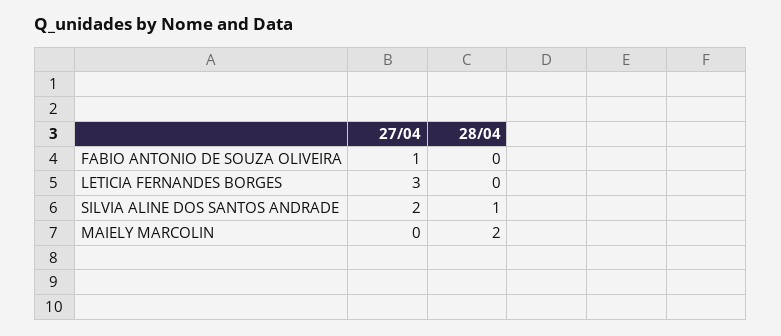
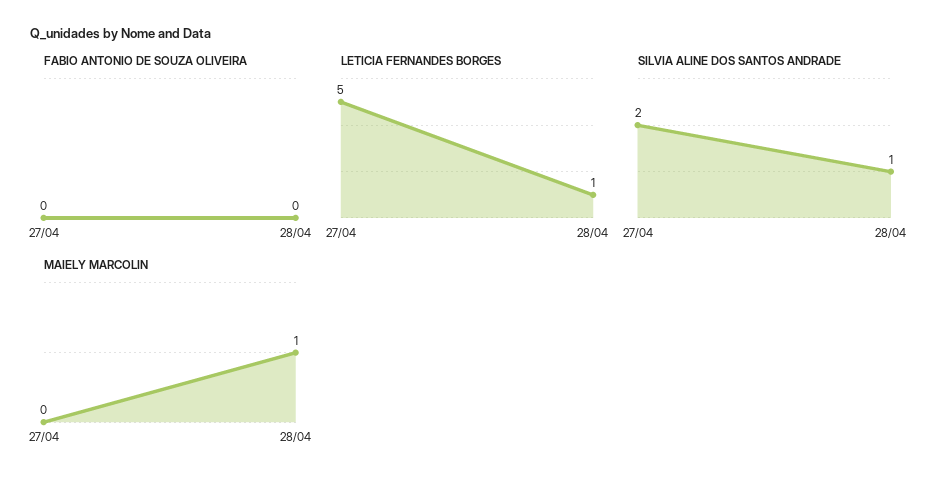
  {
    "FABIO ANTONIO DE SOUZA OLIVEIRA": {
-     "27/04": 1,
+     "27/04": 0,
      "28/04": 0
    },
    "LETICIA FERNANDES BORGES": {
-     "27/04": 3,
+     "27/04": 5,
-     "28/04": 0
+     "28/04": 1
    },
    "SILVIA ALINE DOS SANTOS ANDRADE": {
      "27/04": 2,
      "28/04": 1
    },
    "MAIELY MARCOLIN": {
      "27/04": 0,
-     "28/04": 2
+     "28/04": 1
    }
  }

